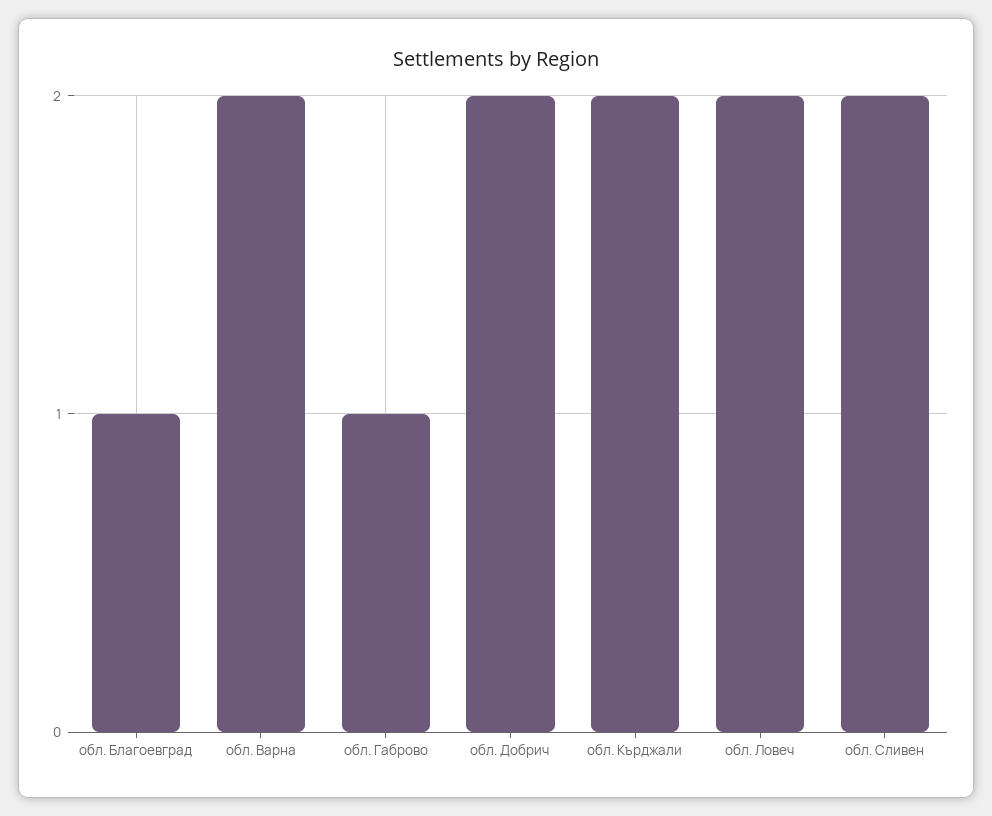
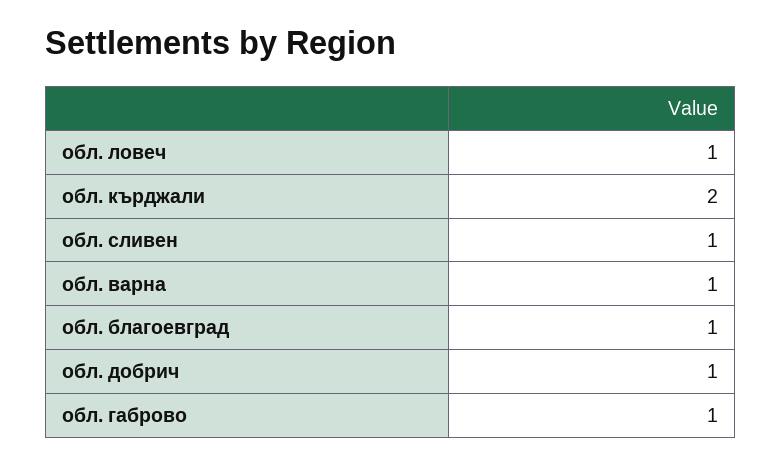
  {
    "обл. Благоевград": 1,
-   "обл. Варна": 2,
+   "обл. Варна": 1,
    "обл. Габрово": 1,
-   "обл. Добрич": 2,
+   "обл. Добрич": 1,
    "обл. Кърджали": 2,
-   "обл. Ловеч": 2,
+   "обл. Ловеч": 1,
-   "обл. Сливен": 2
+   "обл. Сливен": 1
  }

